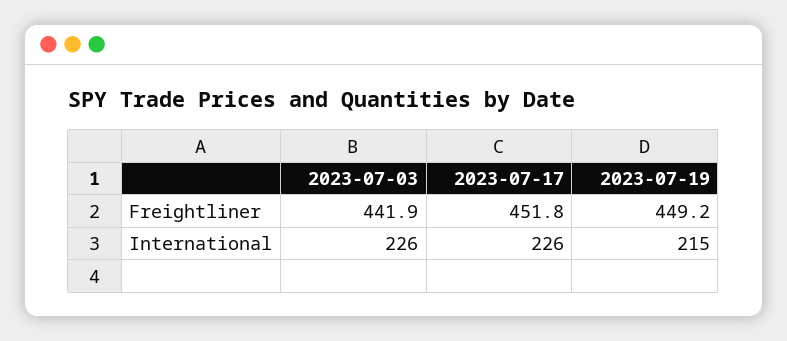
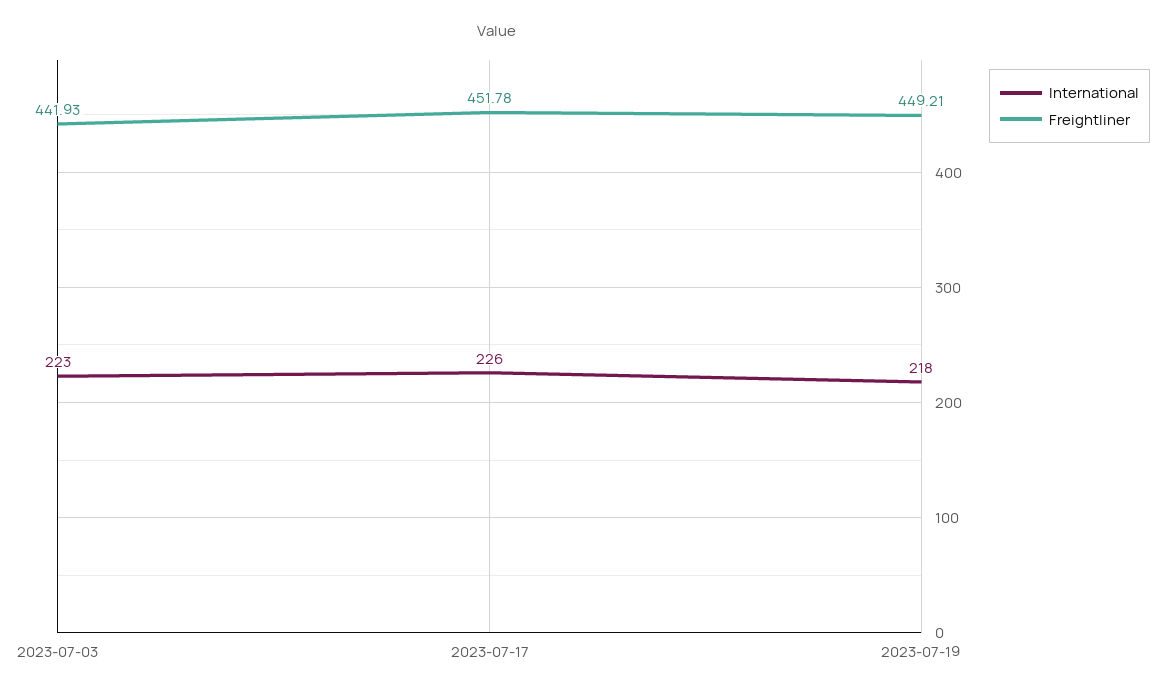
  {
    "Freightliner": {
      "2023-07-03": 441.93,
      "2023-07-17": 451.78,
      "2023-07-19": 449.21
    },
    "International": {
-     "2023-07-03": 226,
+     "2023-07-03": 223,
      "2023-07-17": 226,
-     "2023-07-19": 215
+     "2023-07-19": 218
    }
  }

